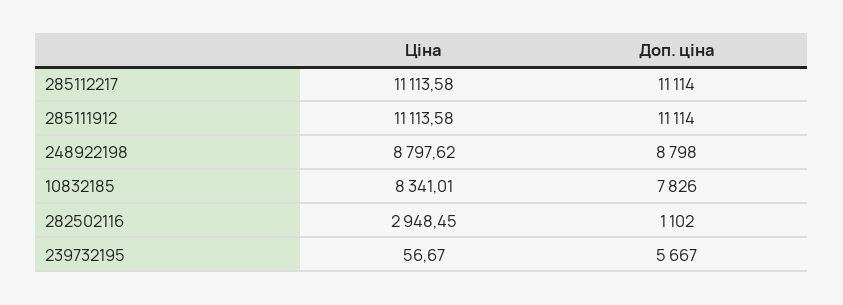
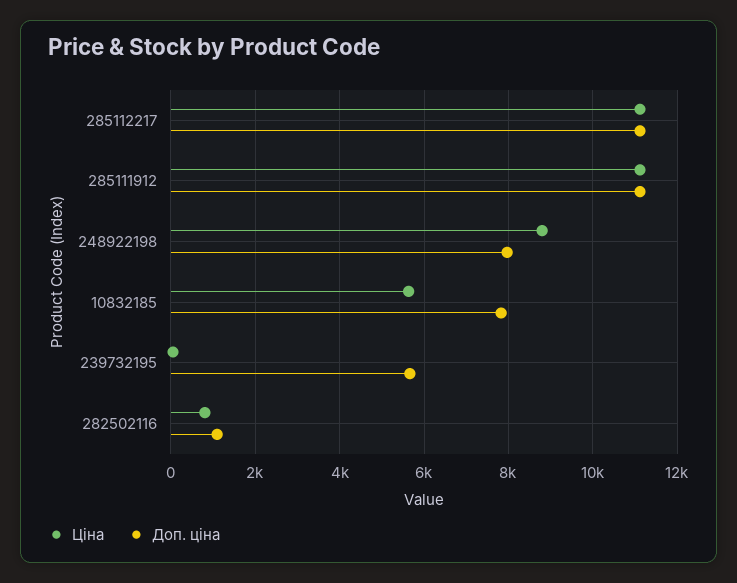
  {
    "Ціна": {
      "285112217": 11113.58,
      "285111912": 11113.58,
      "248922198": 8797.62,
-     "10832185": 8341.01,
+     "10832185": 5600,
-     "282502116": 2948.45,
+     "282502116": 800,
      "239732195": 56.67
    },
    "Доп. ціна": {
      "285112217": 11114,
      "285111912": 11114,
-     "248922198": 8798,
+     "248922198": 8000,
      "10832185": 7826,
      "282502116": 1102,
      "239732195": 5667
    }
  }

